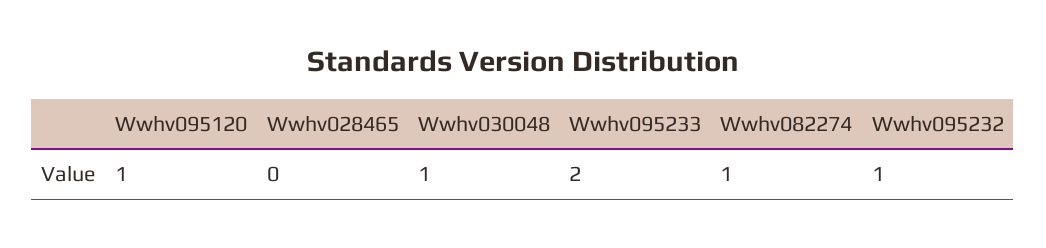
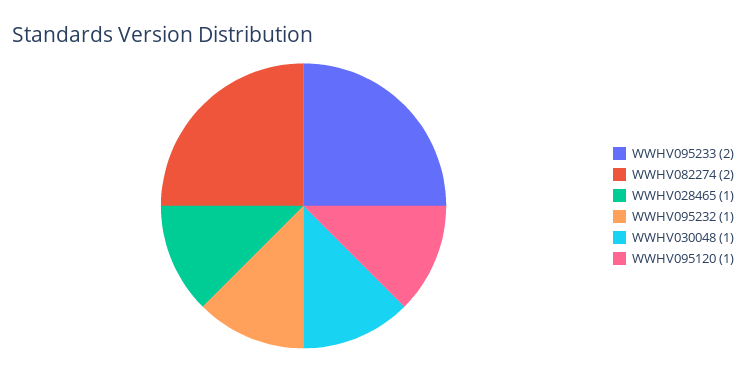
  {
    "Wwhv095120": 1,
-   "Wwhv028465": 0,
+   "Wwhv028465": 1,
    "Wwhv030048": 1,
    "Wwhv095233": 2,
-   "Wwhv082274": 1,
+   "Wwhv082274": 2,
    "Wwhv095232": 1
  }

